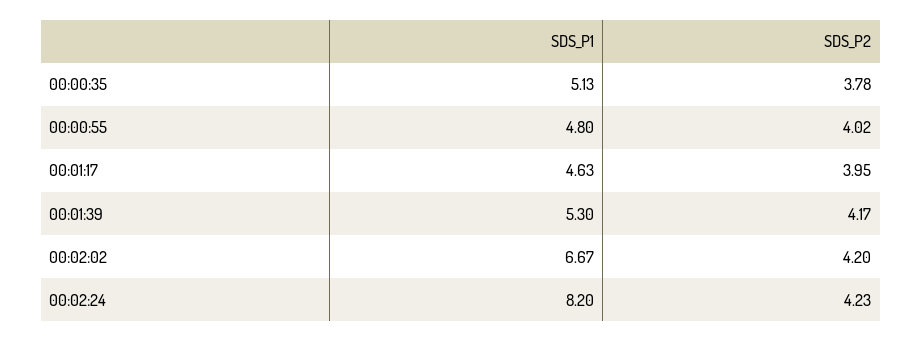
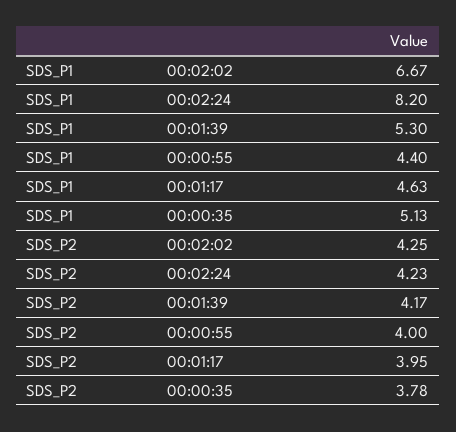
  {
    "SDS_P1": {
      "00:00:35": 5.13,
-     "00:00:55": 4.8,
+     "00:00:55": 4.4,
      "00:01:17": 4.63,
      "00:01:39": 5.3,
      "00:02:02": 6.67,
      "00:02:24": 8.2
    },
    "SDS_P2": {
      "00:00:35": 3.78,
-     "00:00:55": 4.02,
+     "00:00:55": 4,
      "00:01:17": 3.95,
      "00:01:39": 4.17,
-     "00:02:02": 4.2,
+     "00:02:02": 4.25,
      "00:02:24": 4.23
    }
  }

